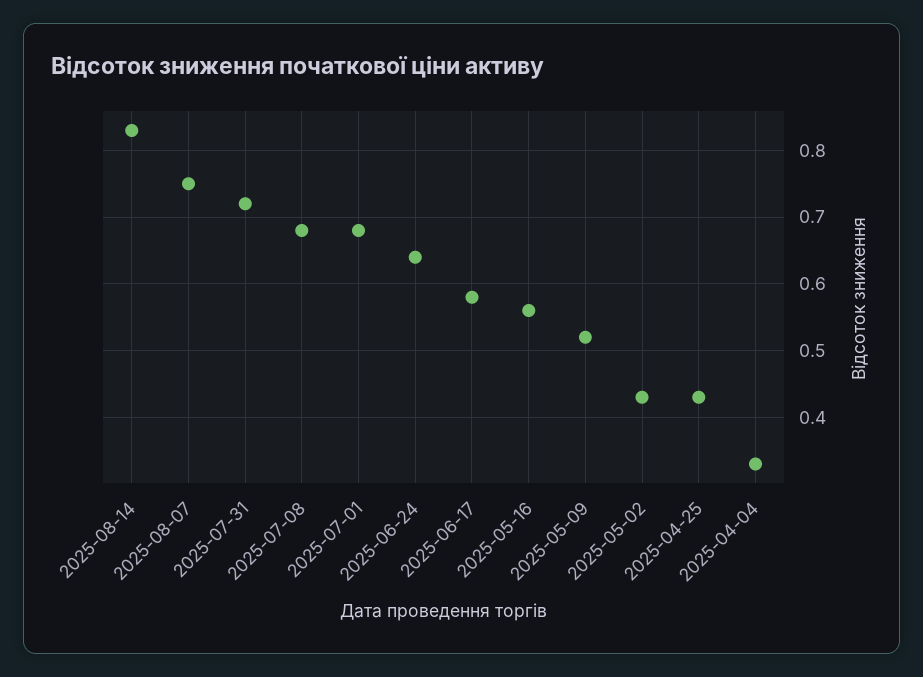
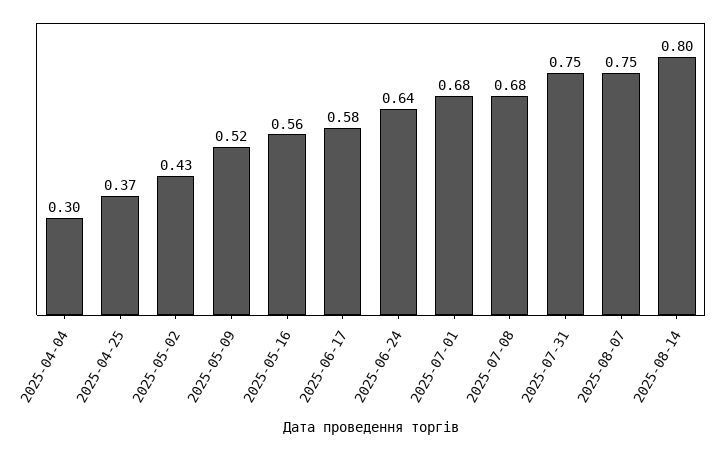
  {
-   "2025-08-14": 0.83,
+   "2025-08-14": 0.8,
    "2025-08-07": 0.75,
-   "2025-07-31": 0.72,
+   "2025-07-31": 0.75,
    "2025-07-08": 0.68,
    "2025-07-01": 0.68,
    "2025-06-24": 0.64,
    "2025-06-17": 0.58,
    "2025-05-16": 0.56,
    "2025-05-09": 0.52,
    "2025-05-02": 0.43,
-   "2025-04-25": 0.43,
+   "2025-04-25": 0.37,
-   "2025-04-04": 0.33
+   "2025-04-04": 0.3
  }

